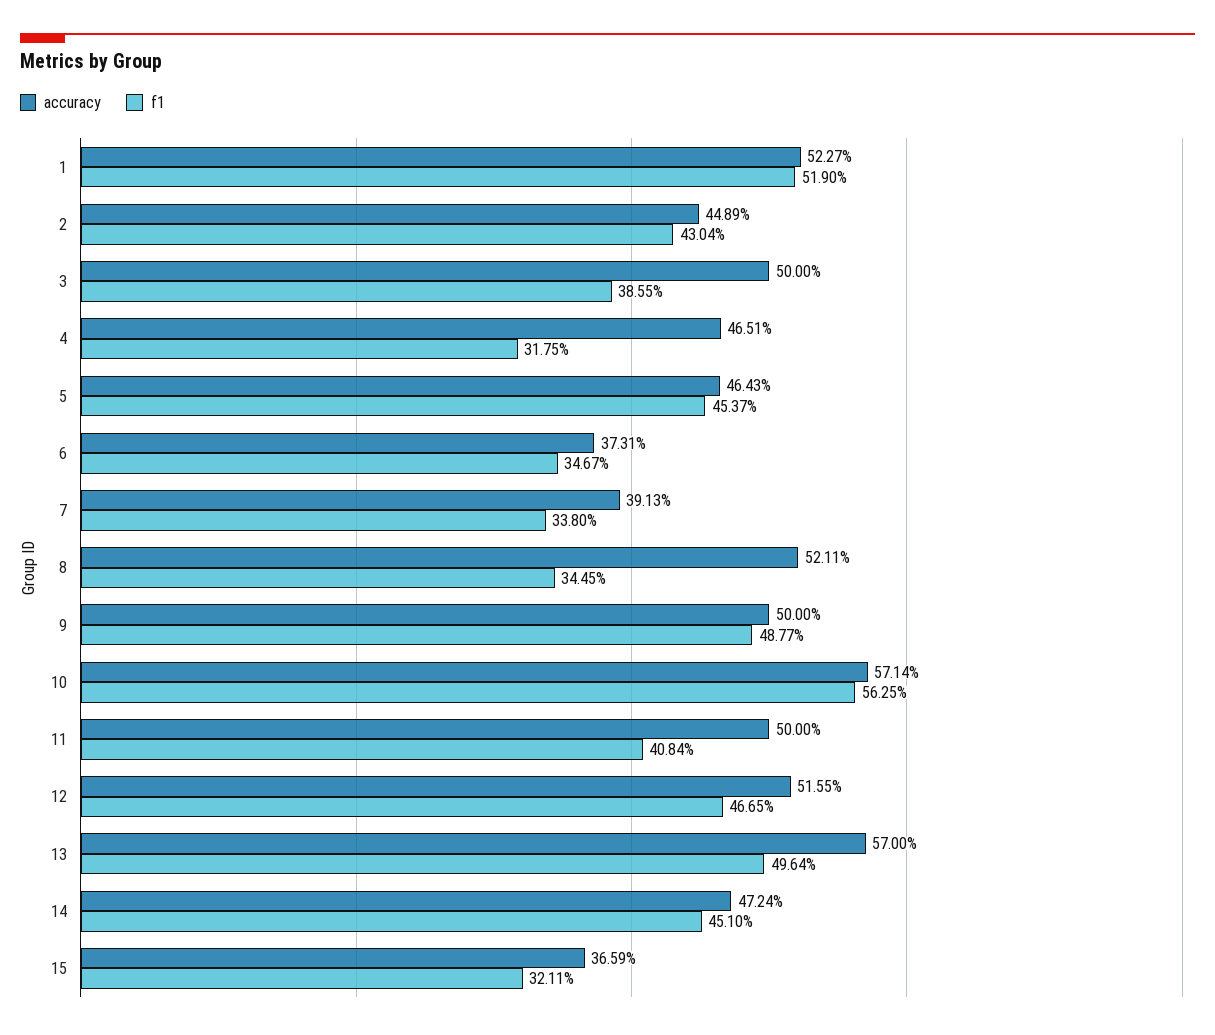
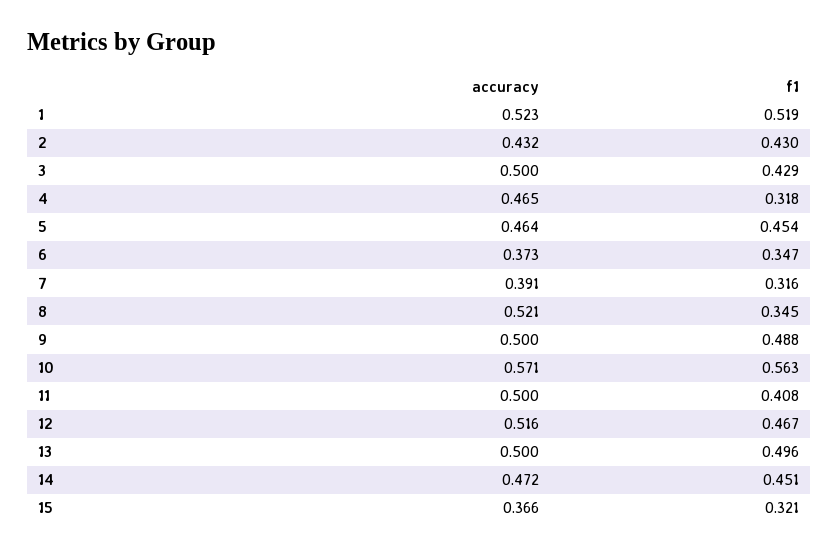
  {
    "accuracy": {
      "1": 0.5227,
-     "2": 0.4489,
+     "2": 0.432,
      "3": 0.5,
      "4": 0.4651,
      "5": 0.4643,
      "6": 0.3731,
      "7": 0.3913,
      "8": 0.5211,
      "9": 0.5,
      "10": 0.5714,
      "11": 0.5,
      "12": 0.5155,
-     "13": 0.57,
+     "13": 0.5,
      "14": 0.4724,
      "15": 0.3659
    },
    "f1": {
      "1": 0.519,
      "2": 0.4304,
-     "3": 0.3855,
+     "3": 0.429,
      "4": 0.3175,
      "5": 0.4537,
      "6": 0.3467,
-     "7": 0.338,
+     "7": 0.316,
      "8": 0.3445,
      "9": 0.4877,
      "10": 0.5625,
      "11": 0.4084,
      "12": 0.4665,
      "13": 0.4964,
      "14": 0.451,
      "15": 0.3211
    }
  }

